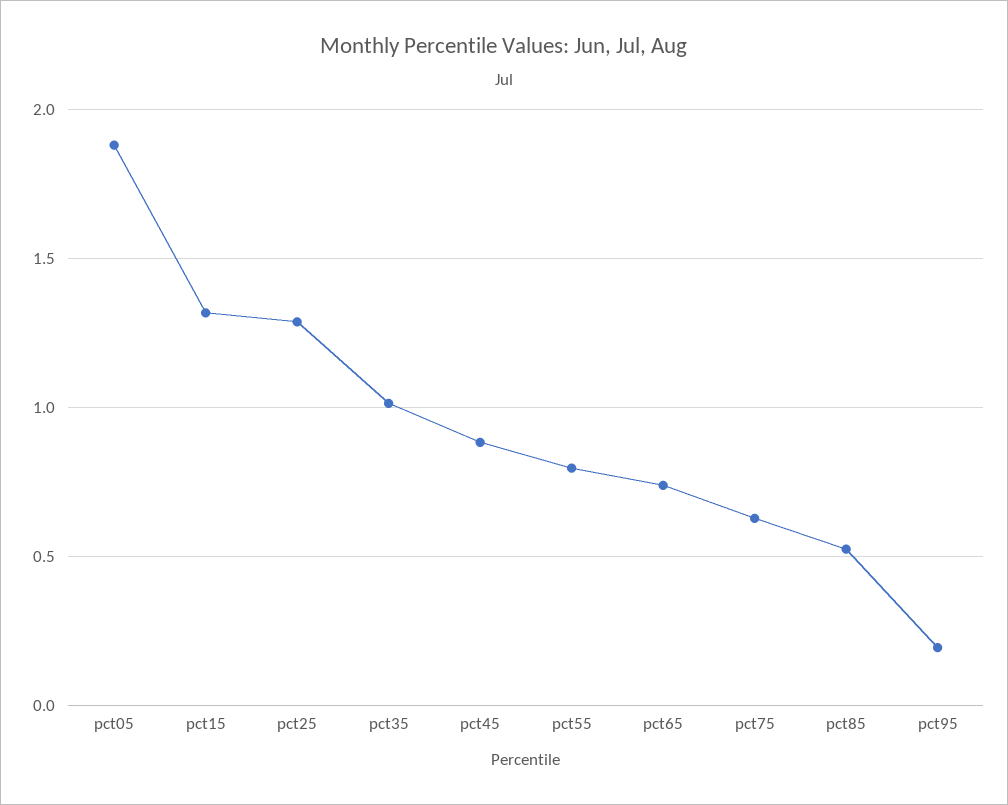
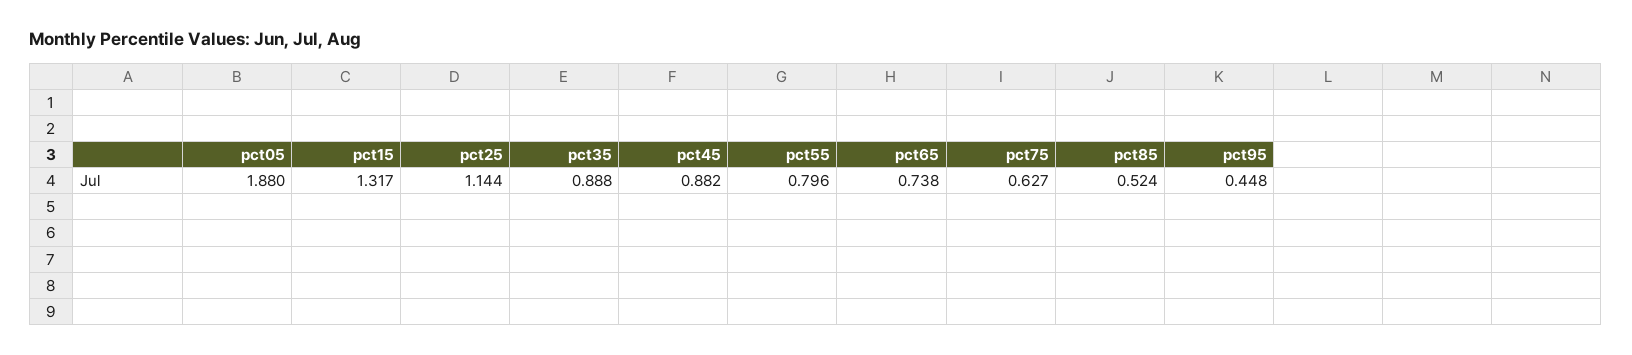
  {
    "pct05": 1.88,
    "pct15": 1.317,
-   "pct25": 1.3,
+   "pct25": 1.144,
-   "pct35": 1,
+   "pct35": 0.888,
    "pct45": 0.882,
    "pct55": 0.796,
    "pct65": 0.738,
    "pct75": 0.627,
    "pct85": 0.524,
-   "pct95": 0.2
+   "pct95": 0.448
  }

